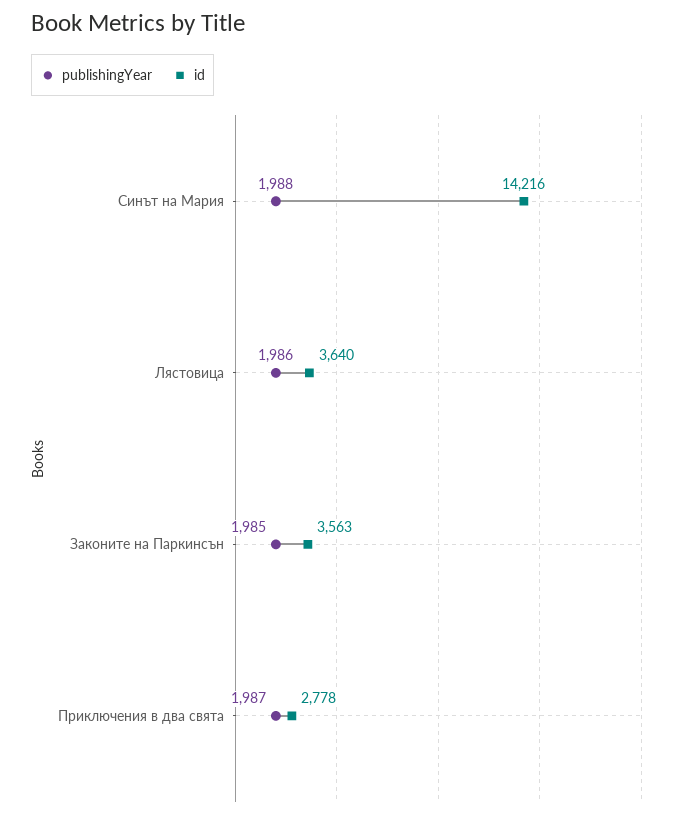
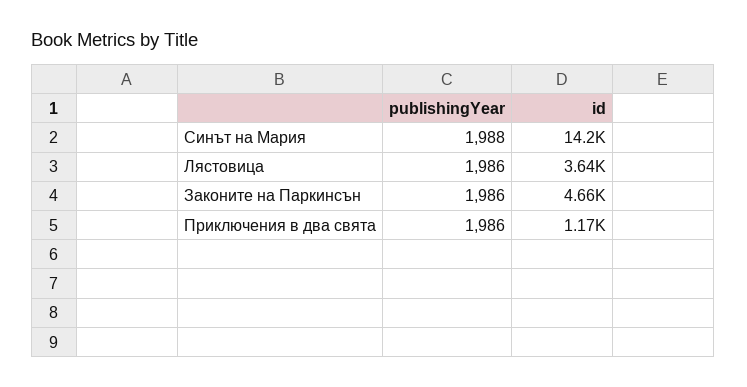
  {
    "publishingYear": {
      "Синът на Мария": 1988,
      "Лястовица": 1986,
-     "Законите на Паркинсън": 1985,
+     "Законите на Паркинсън": 1986,
-     "Приключения в два свята": 1987
+     "Приключения в два свята": 1986
    },
    "id": {
      "Синът на Мария": 14216,
      "Лястовица": 3640,
-     "Законите на Паркинсън": 3563,
+     "Законите на Паркинсън": 4660,
-     "Приключения в два свята": 2778
+     "Приключения в два свята": 1170
    }
  }

